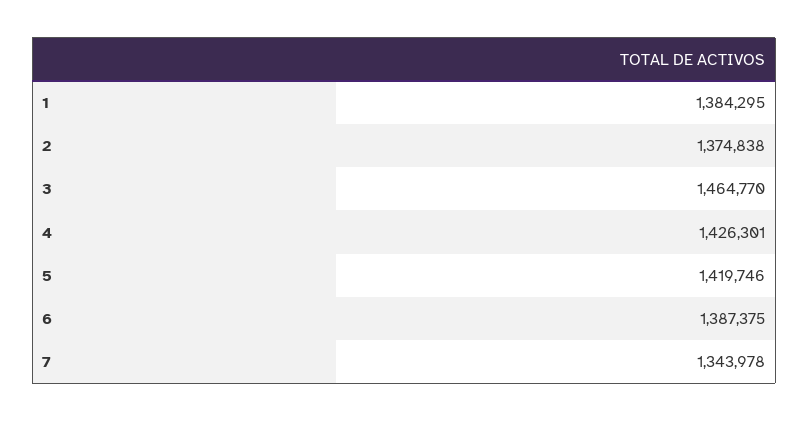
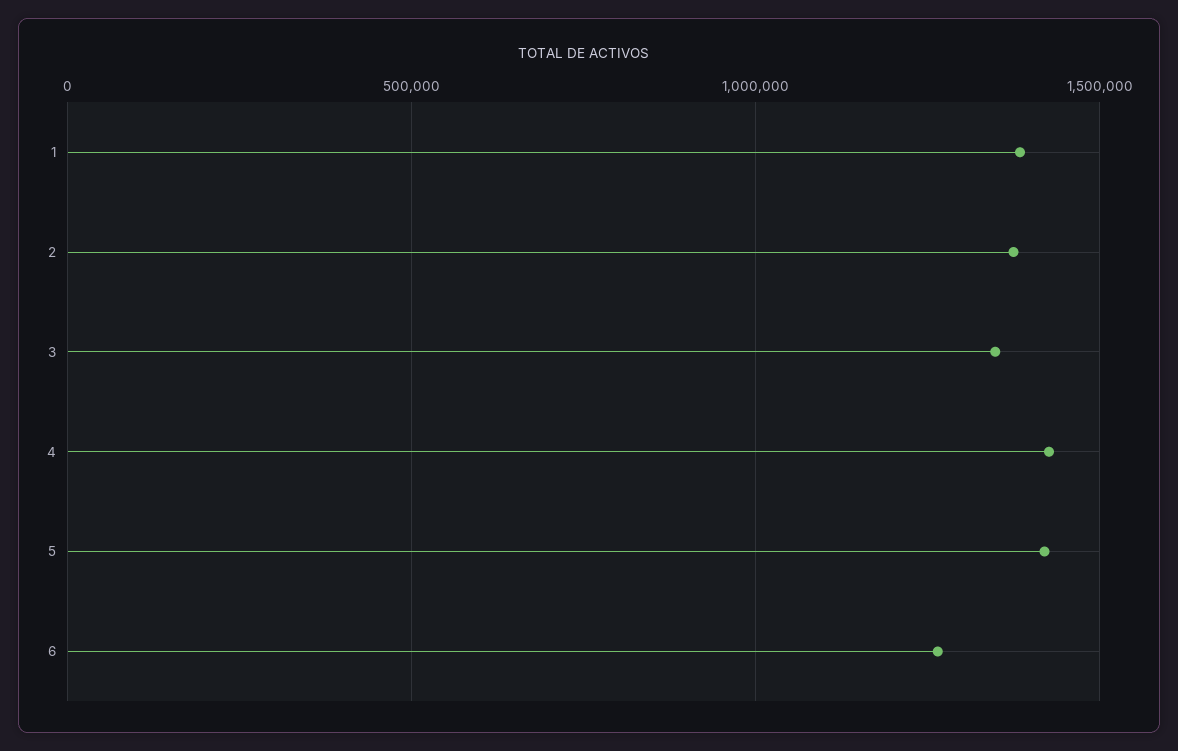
  {
    "1": 1384295,
    "2": 1374838,
-   "3": 1464770,
+   "3": 1350000,
    "4": 1426301,
    "5": 1419746,
-   "6": 1387375,
+   "6": 1250000
-   "7": 1343978
  }

